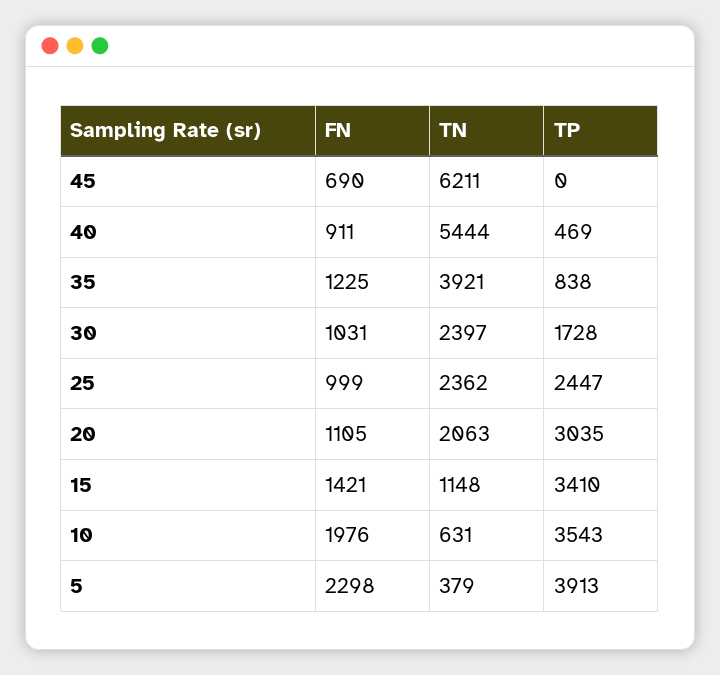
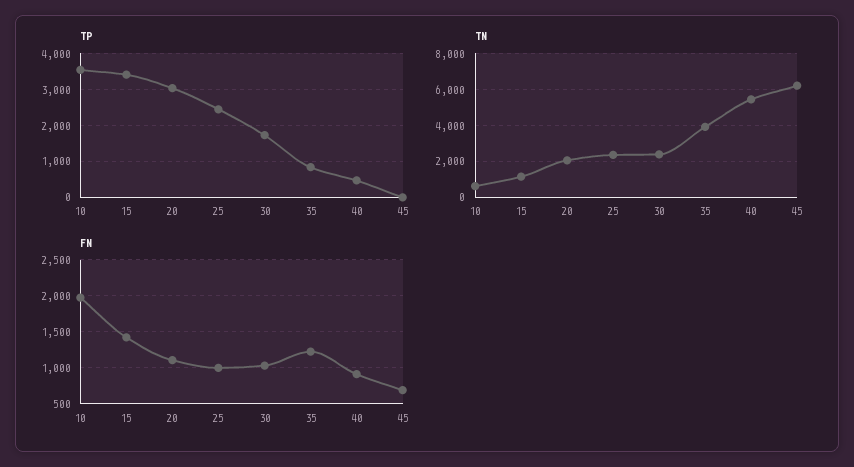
  {
    "FN": {
      "45": 690,
      "40": 911,
      "35": 1225,
      "30": 1031,
      "25": 999,
      "20": 1105,
      "15": 1421,
-     "10": 1976,
+     "10": 1976
-     "5": 2298
    },
    "TN": {
      "45": 6211,
      "40": 5444,
      "35": 3921,
      "30": 2397,
      "25": 2362,
      "20": 2063,
      "15": 1148,
-     "10": 631,
+     "10": 631
-     "5": 379
    },
    "TP": {
      "45": 0,
      "40": 469,
      "35": 838,
      "30": 1728,
      "25": 2447,
      "20": 3035,
      "15": 3410,
-     "10": 3543,
+     "10": 3543
-     "5": 3913
    }
  }

